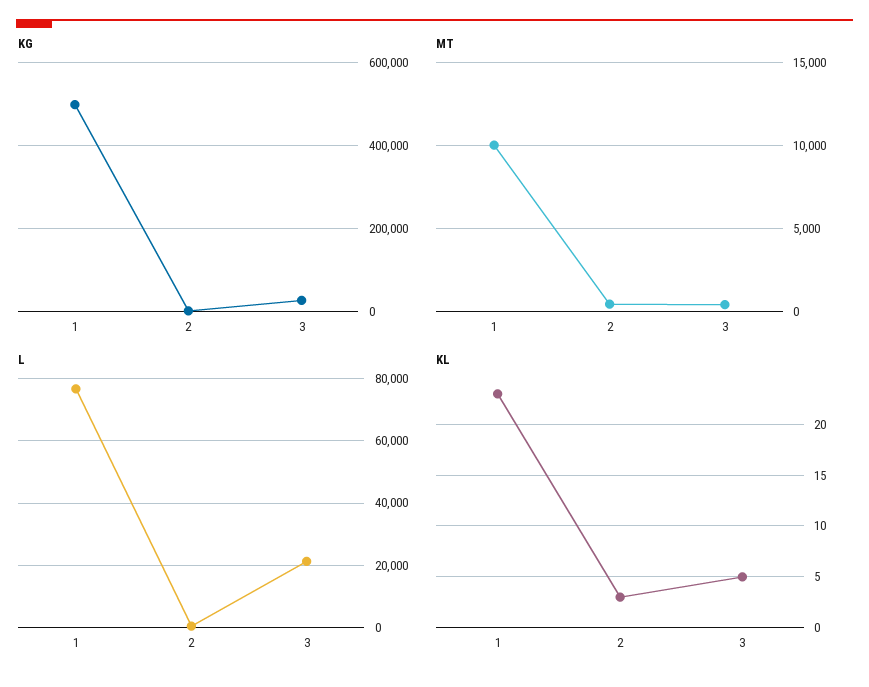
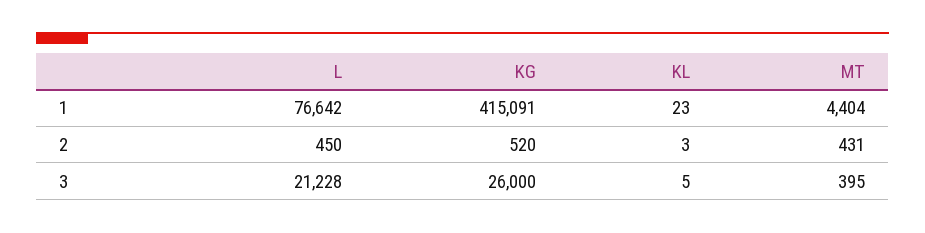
  {
    "KG": {
-     "1": 500000,
+     "1": 415091,
      "2": 520,
      "3": 26000
    },
    "MT": {
-     "1": 10000,
+     "1": 4404,
      "2": 431,
      "3": 395
    },
    "L": {
      "1": 76642,
      "2": 450,
      "3": 21228
    },
    "KL": {
      "1": 23,
      "2": 3,
      "3": 5
    }
  }

